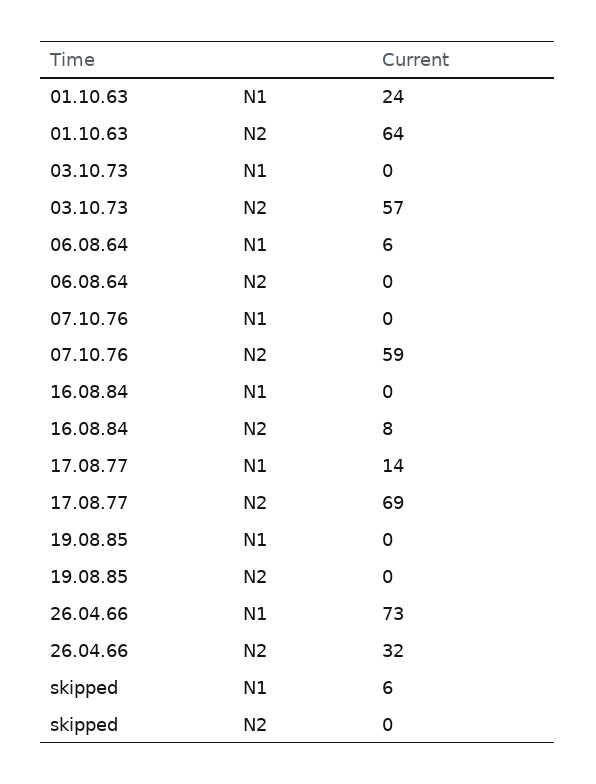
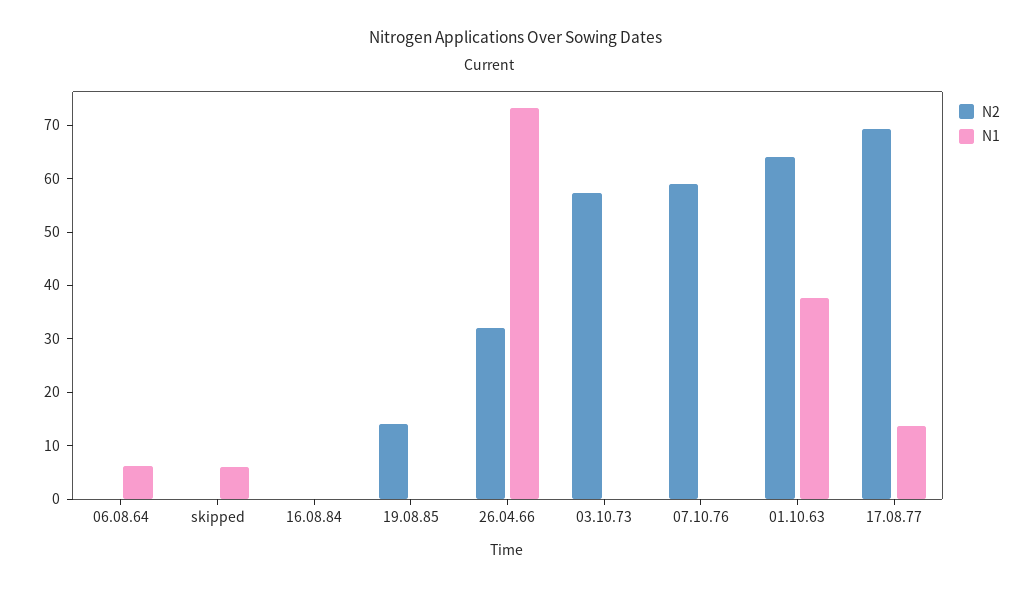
  {
    "N1": {
-     "01.10.63": 24,
+     "01.10.63": 38,
      "03.10.73": 0,
      "06.08.64": 6,
      "07.10.76": 0,
      "16.08.84": 0,
      "17.08.77": 14,
      "19.08.85": 0,
      "26.04.66": 73,
      "skipped": 6
    },
    "N2": {
      "01.10.63": 64,
      "03.10.73": 57,
      "06.08.64": 0,
      "07.10.76": 59,
-     "16.08.84": 8,
+     "16.08.84": 0,
      "17.08.77": 69,
-     "19.08.85": 0,
+     "19.08.85": 14,
      "26.04.66": 32,
      "skipped": 0
    }
  }

